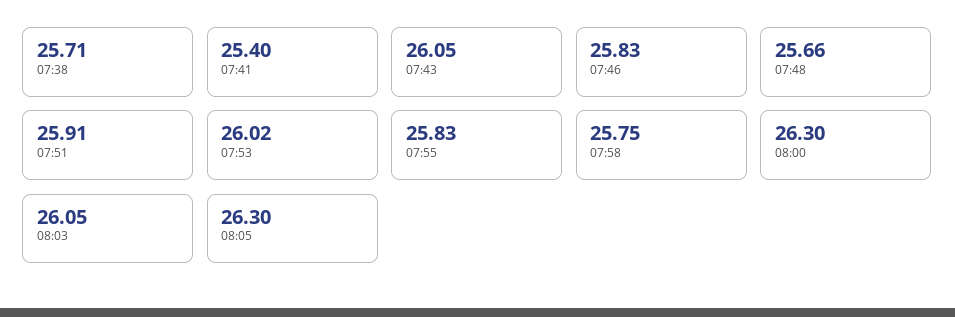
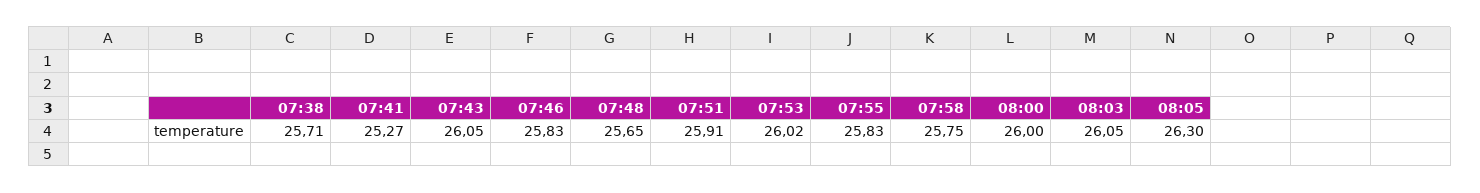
  {
    "07:38": 25.71,
-   "07:41": 25.4,
+   "07:41": 25.27,
    "07:43": 26.05,
    "07:46": 25.83,
-   "07:48": 25.66,
+   "07:48": 25.65,
    "07:51": 25.91,
    "07:53": 26.02,
    "07:55": 25.83,
    "07:58": 25.75,
-   "08:00": 26.3,
+   "08:00": 26,
    "08:03": 26.05,
    "08:05": 26.3
  }

